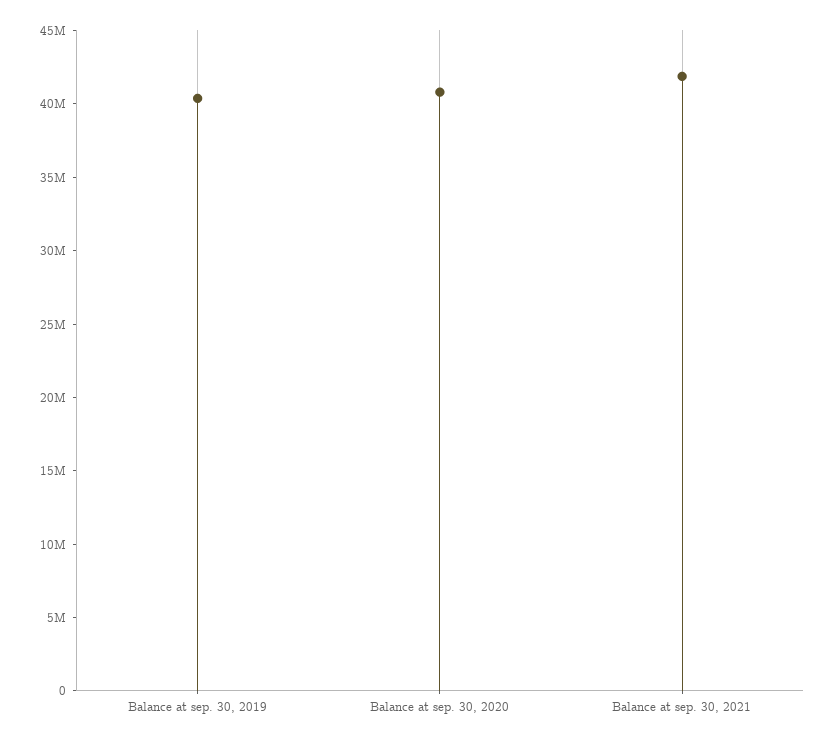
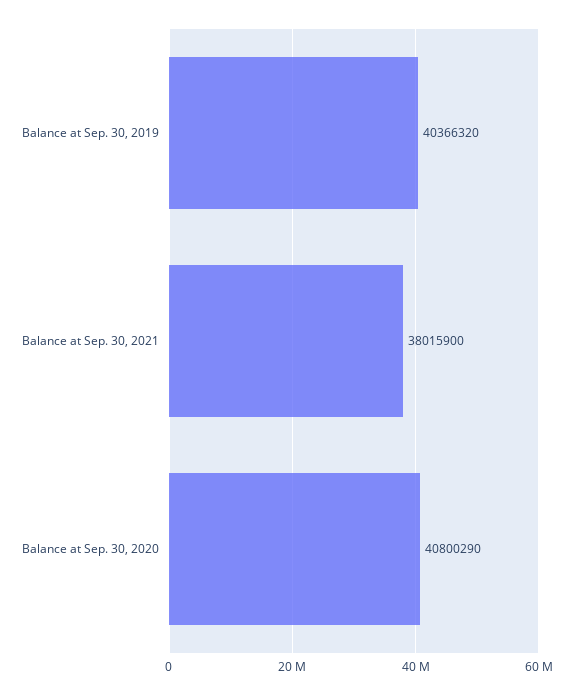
  {
    "Balance at sep. 30, 2019": 40366320,
    "Balance at sep. 30, 2020": 40800290,
-   "Balance at sep. 30, 2021": 42000000
+   "Balance at sep. 30, 2021": 38015900
  }

